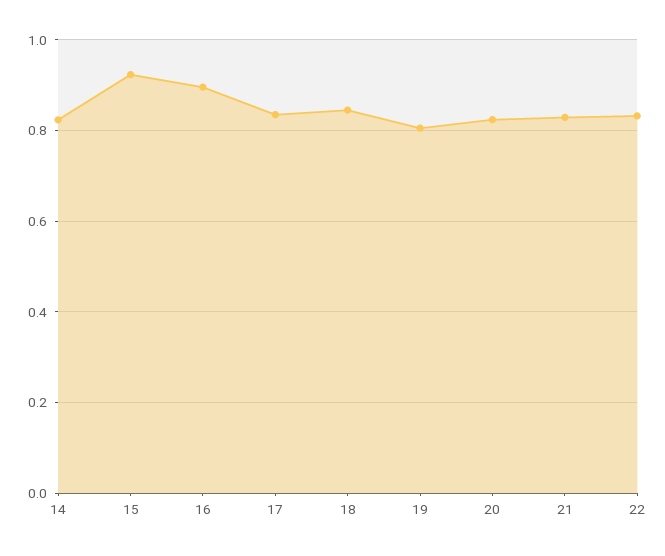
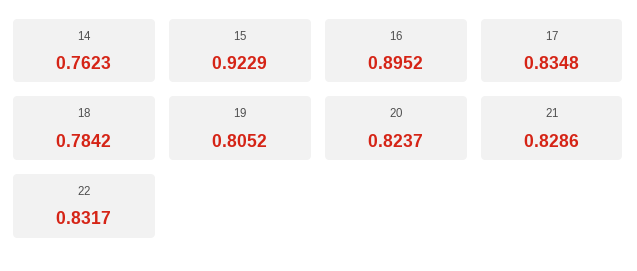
  {
-   "14": 0.82,
+   "14": 0.7623,
    "15": 0.9229,
    "16": 0.8952,
    "17": 0.8348,
-   "18": 0.84,
+   "18": 0.7842,
    "19": 0.8052,
    "20": 0.8237,
    "21": 0.8286,
    "22": 0.8317
  }

